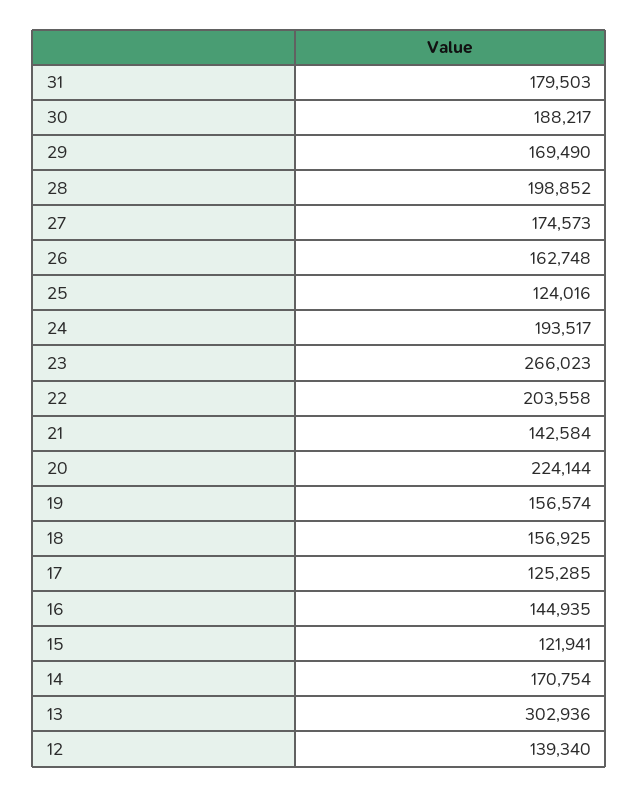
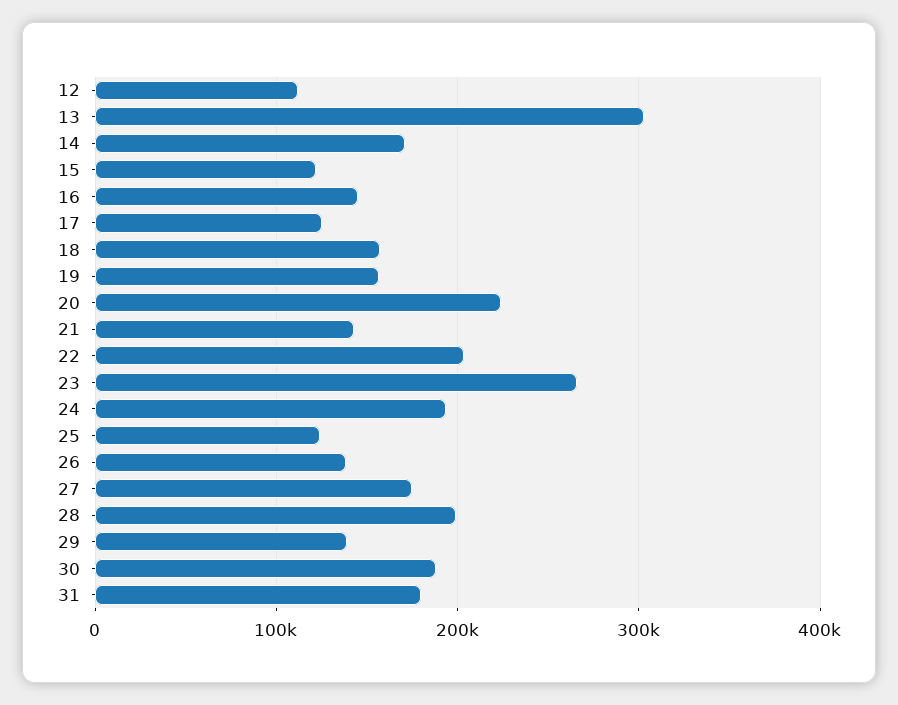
  {
    "31": 179503,
    "30": 188217,
-   "29": 169490,
+   "29": 140000,
    "28": 198852,
    "27": 174573,
-   "26": 162748,
+   "26": 140000,
    "25": 124016,
    "24": 193517,
    "23": 266023,
    "22": 203558,
    "21": 142584,
    "20": 224144,
    "19": 156574,
    "18": 156925,
    "17": 125285,
    "16": 144935,
    "15": 121941,
    "14": 170754,
    "13": 302936,
-   "12": 139340
+   "12": 110000
  }

